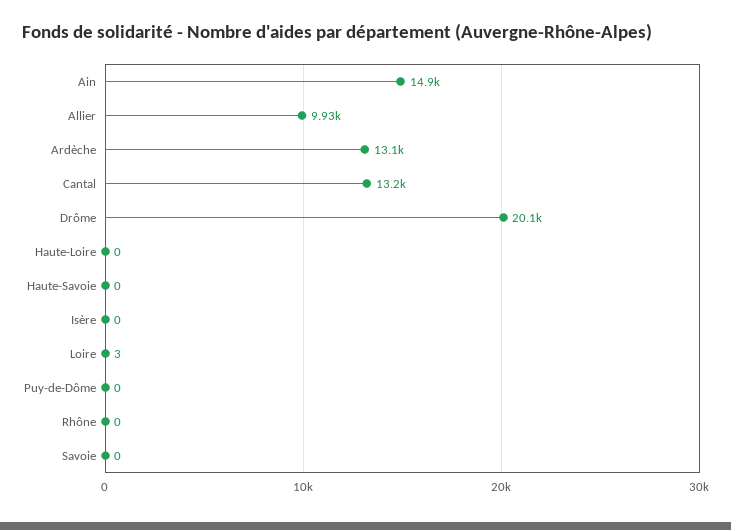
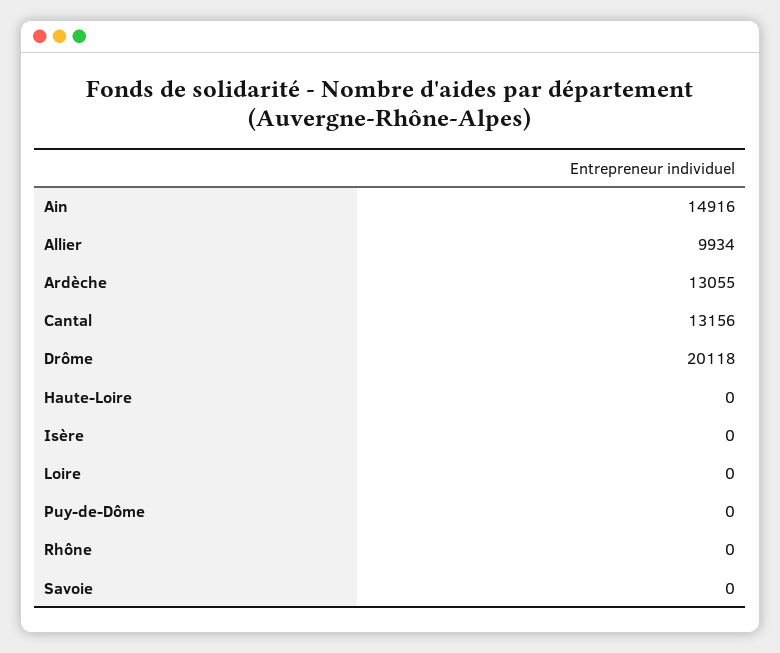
  {
    "Ain": 14916,
    "Allier": 9934,
    "Ardèche": 13055,
    "Cantal": 13156,
    "Drôme": 20118,
    "Haute-Loire": 0,
-   "Haute-Savoie": 0,
    "Isère": 0,
-   "Loire": 3,
+   "Loire": 0,
    "Puy-de-Dôme": 0,
    "Rhône": 0,
    "Savoie": 0
  }

